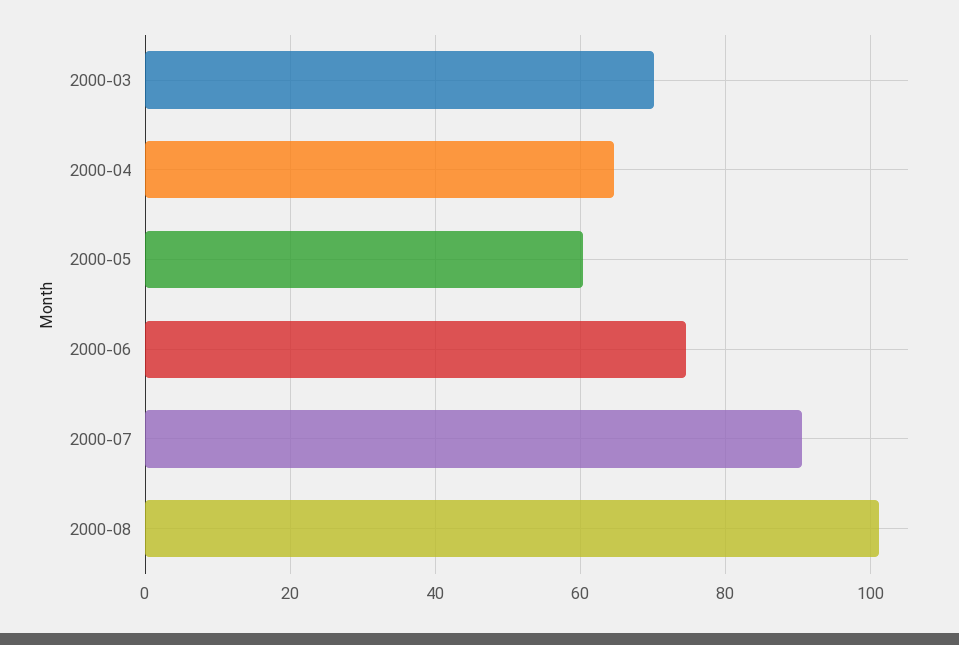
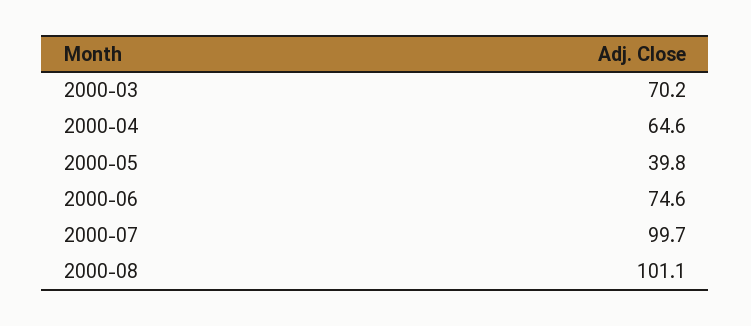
  {
    "2000-03": 70.2,
    "2000-04": 64.6,
-   "2000-05": 60,
+   "2000-05": 39.8,
    "2000-06": 74.6,
-   "2000-07": 90,
+   "2000-07": 99.7,
    "2000-08": 101.1
  }

